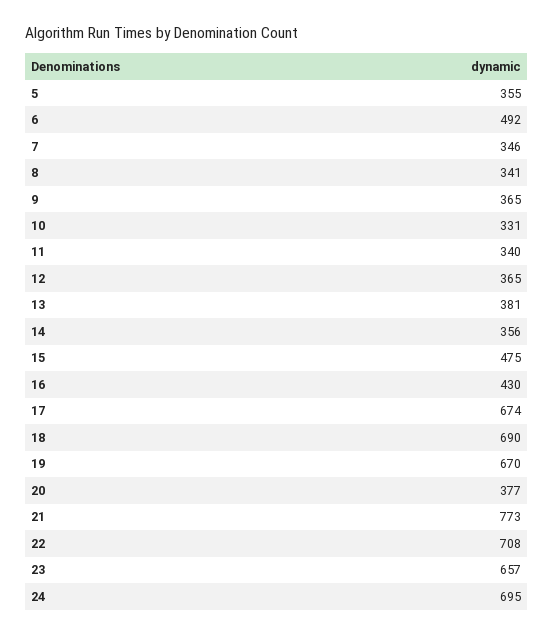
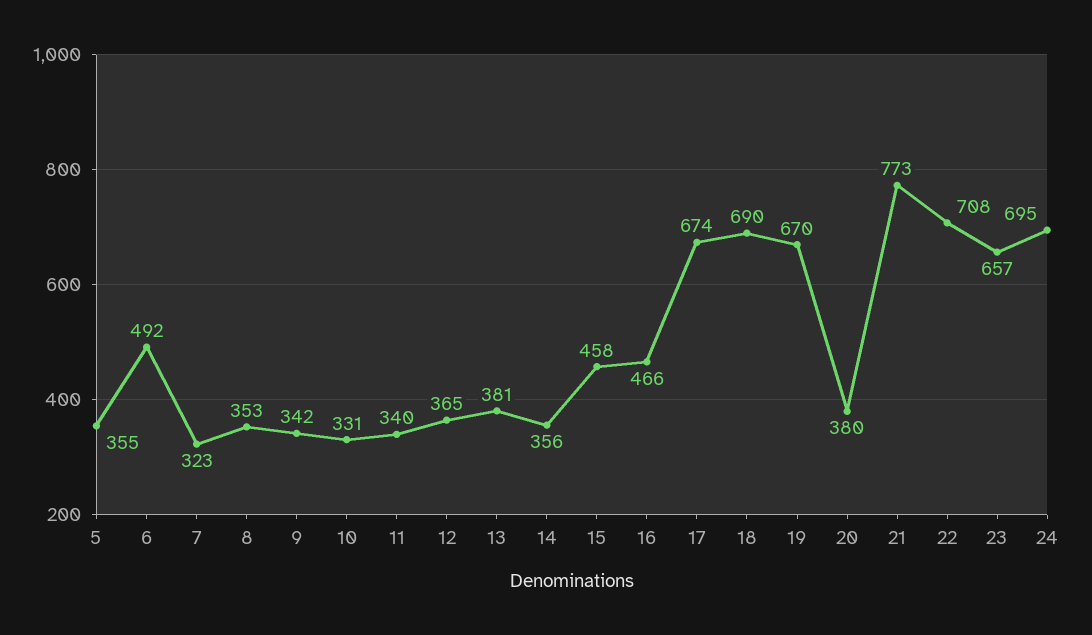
  {
    "5": 355,
    "6": 492,
-   "7": 346,
+   "7": 323,
-   "8": 341,
+   "8": 353,
-   "9": 365,
+   "9": 342,
    "10": 331,
    "11": 340,
    "12": 365,
    "13": 381,
    "14": 356,
-   "15": 475,
+   "15": 458,
-   "16": 430,
+   "16": 466,
    "17": 674,
    "18": 690,
    "19": 670,
-   "20": 377,
+   "20": 380,
    "21": 773,
    "22": 708,
    "23": 657,
    "24": 695
  }

